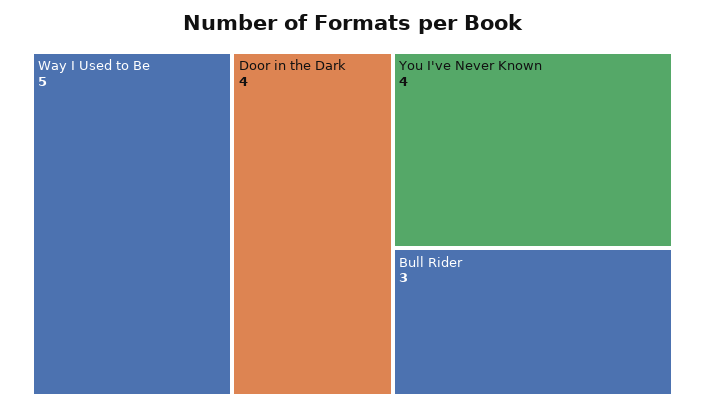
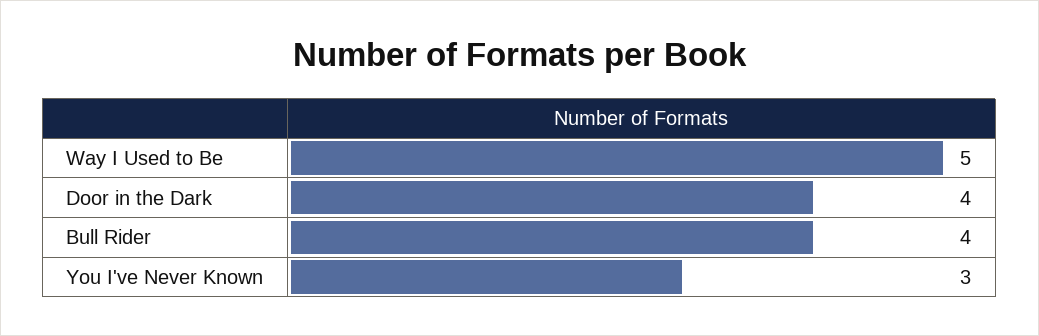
  {
    "Way I Used to Be": 5,
    "Door in the Dark": 4,
-   "You I've Never Known": 4,
+   "You I've Never Known": 3,
-   "Bull Rider": 3
+   "Bull Rider": 4
  }

